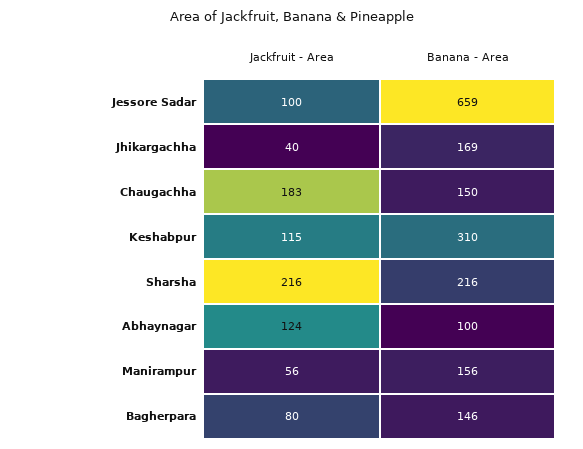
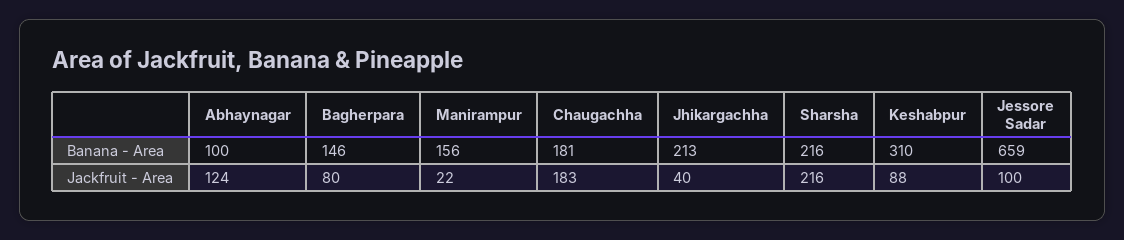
  {
    "Jackfruit - Area": {
      "Jessore Sadar": 100,
      "Jhikargachha": 40,
      "Chaugachha": 183,
-     "Keshabpur": 115,
+     "Keshabpur": 88,
      "Sharsha": 216,
      "Abhaynagar": 124,
-     "Manirampur": 56,
+     "Manirampur": 22,
      "Bagherpara": 80
    },
    "Banana - Area": {
      "Jessore Sadar": 659,
-     "Jhikargachha": 169,
+     "Jhikargachha": 213,
-     "Chaugachha": 150,
+     "Chaugachha": 181,
      "Keshabpur": 310,
      "Sharsha": 216,
      "Abhaynagar": 100,
      "Manirampur": 156,
      "Bagherpara": 146
    }
  }

